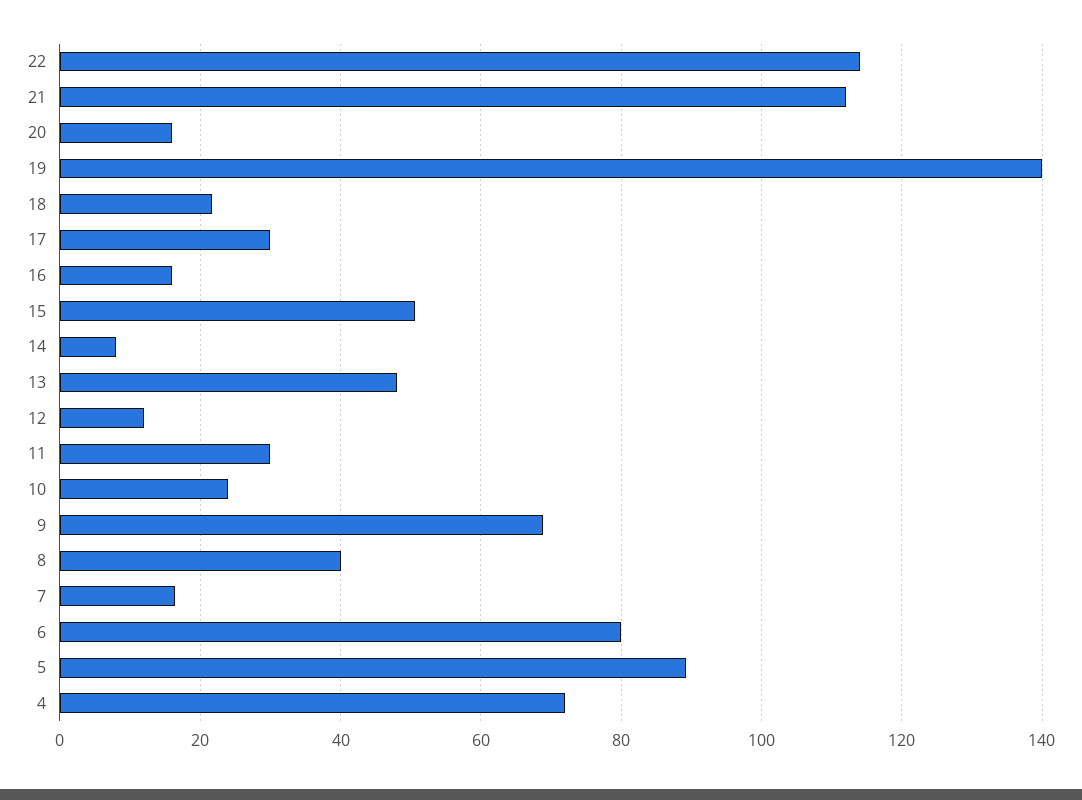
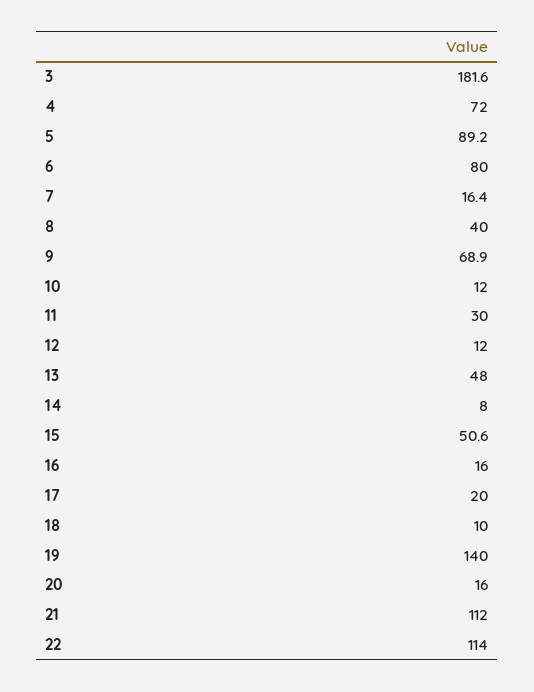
  {
    "22": 114,
    "21": 112,
    "20": 16,
    "19": 140,
-   "18": 22,
+   "18": 10,
-   "17": 30,
+   "17": 20,
    "16": 16,
    "15": 50.6,
    "14": 8,
    "13": 48,
    "12": 12,
    "11": 30,
-   "10": 24,
+   "10": 12,
    "9": 68.9,
    "8": 40,
    "7": 16.4,
    "6": 80,
    "5": 89.2,
-   "4": 72
+   "4": 72,
+   "3": 181.6
  }

